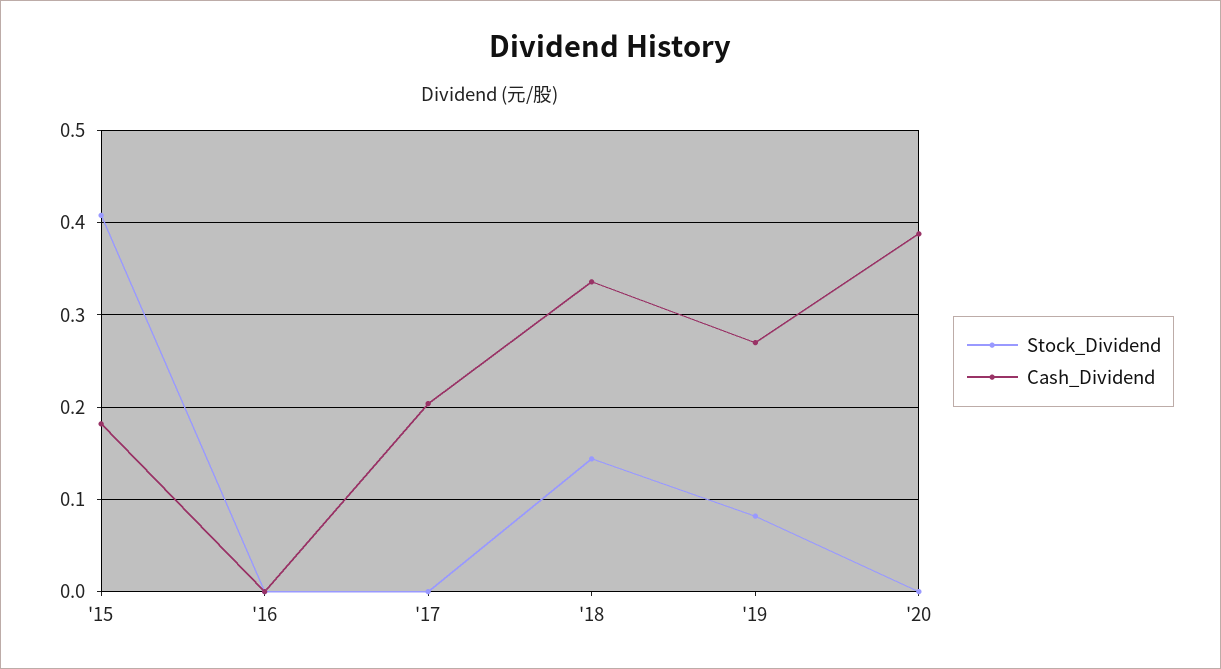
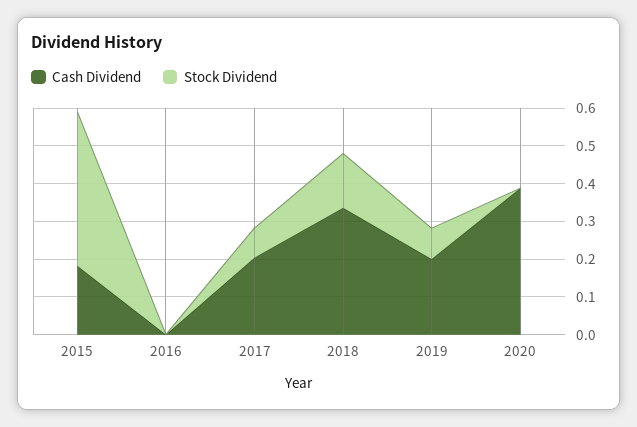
  {
    "Stock_Dividend": {
      "'15": 0.41,
      "'16": 0,
-     "'17": 0,
+     "'17": 0.075,
      "'18": 0.14,
      "'19": 0.08,
      "'20": 0
    },
    "Cash_Dividend": {
      "'15": 0.18,
      "'16": 0,
      "'17": 0.2,
      "'18": 0.34,
-     "'19": 0.27,
+     "'19": 0.2,
      "'20": 0.39
    }
  }

